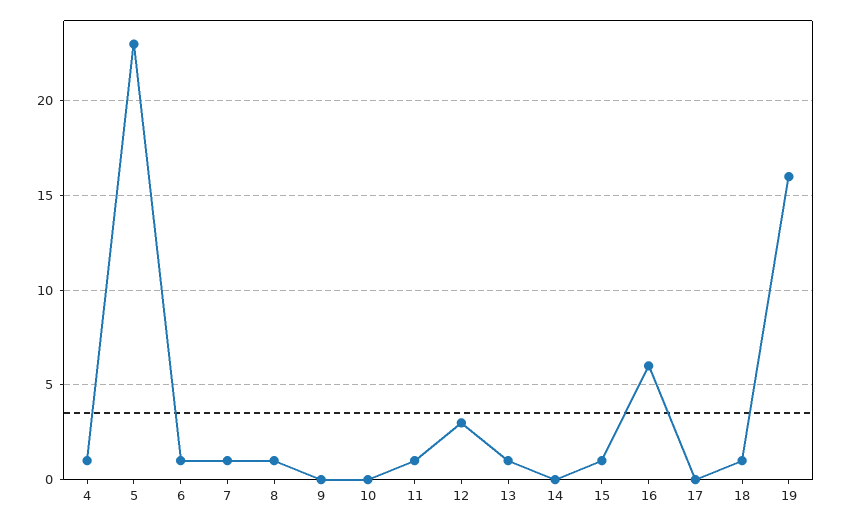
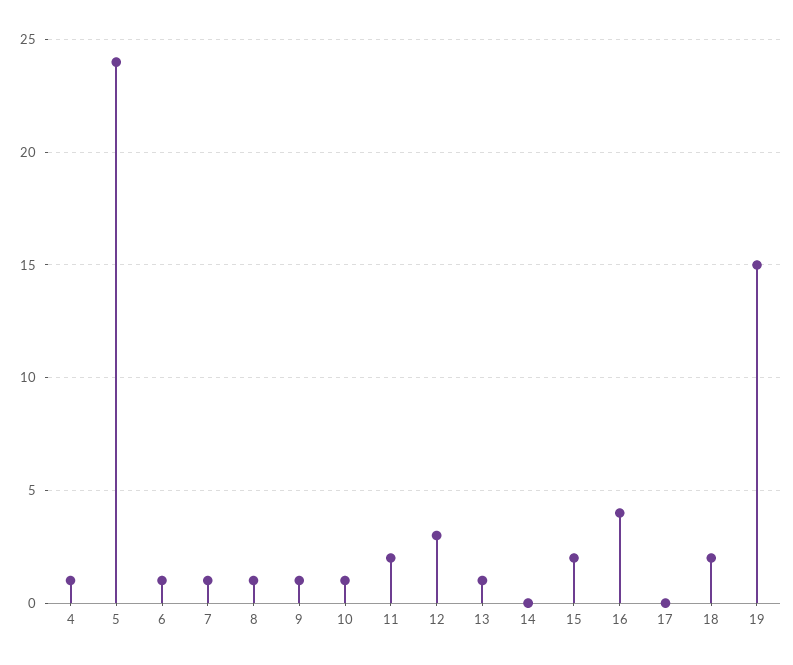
  {
    "4": 1,
-   "5": 23,
+   "5": 24,
    "6": 1,
    "7": 1,
    "8": 1,
-   "9": 0,
+   "9": 1,
-   "10": 0,
+   "10": 1,
-   "11": 1,
+   "11": 2,
    "12": 3,
    "13": 1,
    "14": 0,
-   "15": 1,
+   "15": 2,
-   "16": 6,
+   "16": 4,
    "17": 0,
-   "18": 1,
+   "18": 2,
-   "19": 16
+   "19": 15
  }

